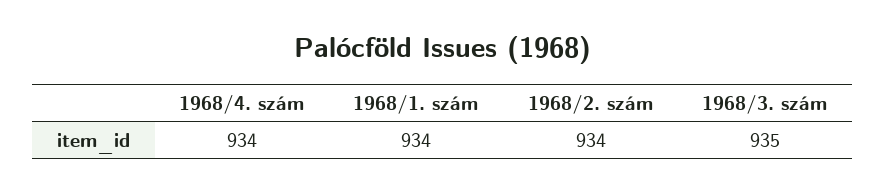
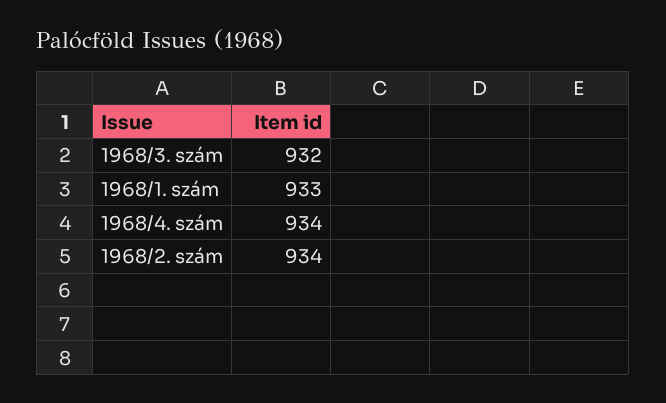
  {
    "1968/4. szám": 934,
-   "1968/1. szám": 934,
+   "1968/1. szám": 933,
    "1968/2. szám": 934,
-   "1968/3. szám": 935
+   "1968/3. szám": 932
  }

